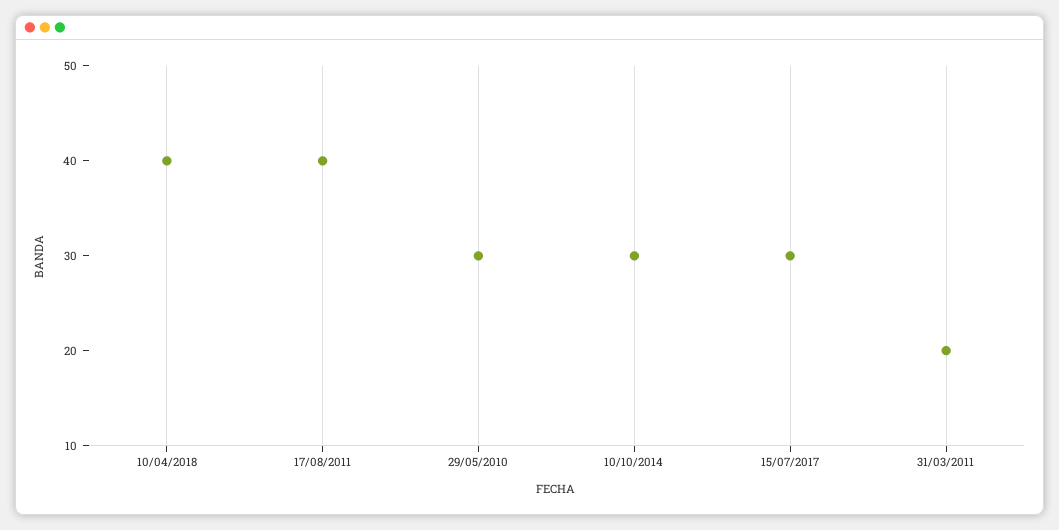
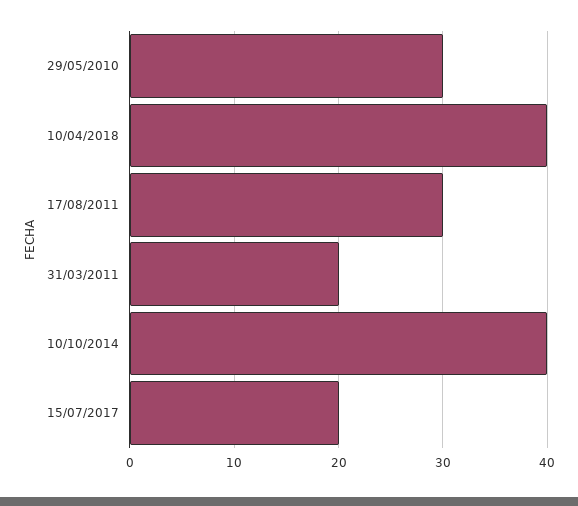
  {
    "10/04/2018": 40,
-   "17/08/2011": 40,
+   "17/08/2011": 30,
    "29/05/2010": 30,
-   "10/10/2014": 30,
+   "10/10/2014": 40,
-   "15/07/2017": 30,
+   "15/07/2017": 20,
    "31/03/2011": 20
  }

